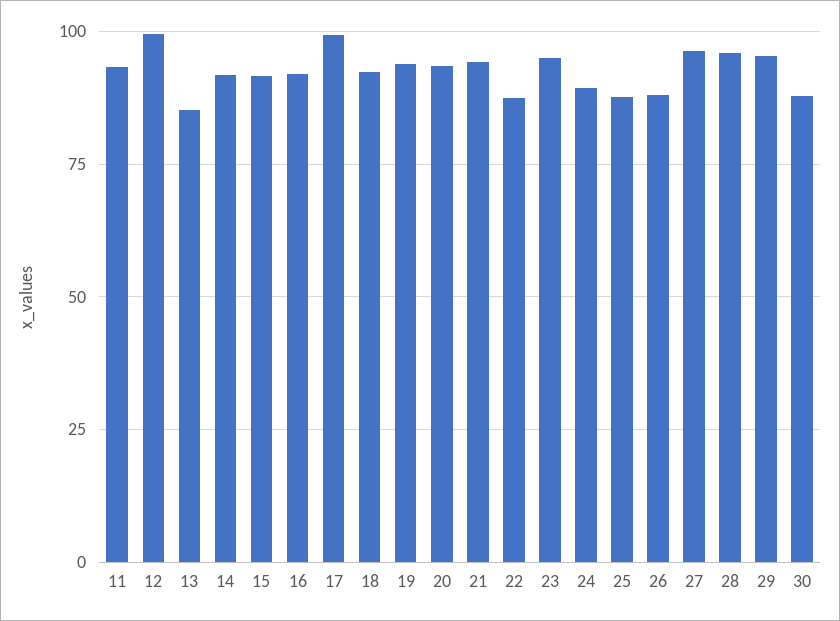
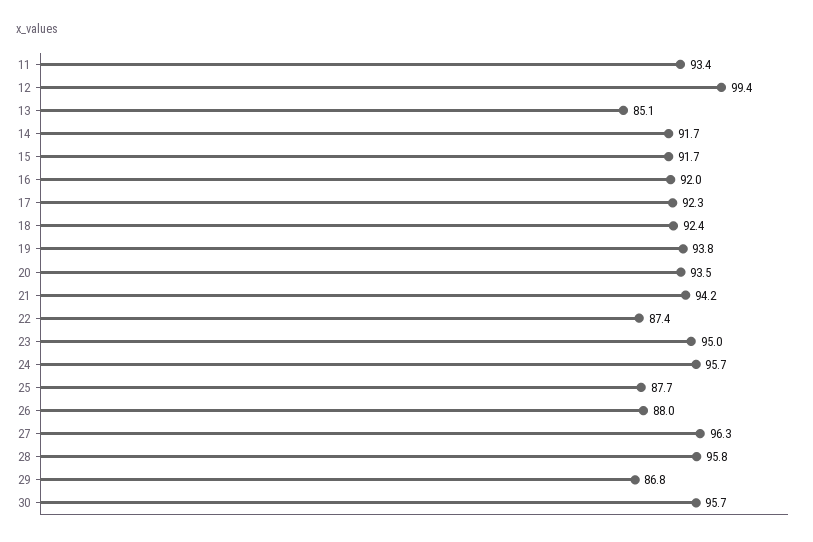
  {
    "11": 93.4,
    "12": 99.4,
    "13": 85.1,
    "14": 91.7,
    "15": 91.7,
    "16": 92,
-   "17": 100,
+   "17": 92.3,
    "18": 92.4,
    "19": 93.8,
    "20": 93.5,
    "21": 94.2,
    "22": 87.4,
    "23": 95,
-   "24": 90,
+   "24": 95.7,
    "25": 87.7,
    "26": 88,
    "27": 96.3,
    "28": 95.8,
-   "29": 95,
+   "29": 86.8,
-   "30": 87.5
+   "30": 95.7
  }

